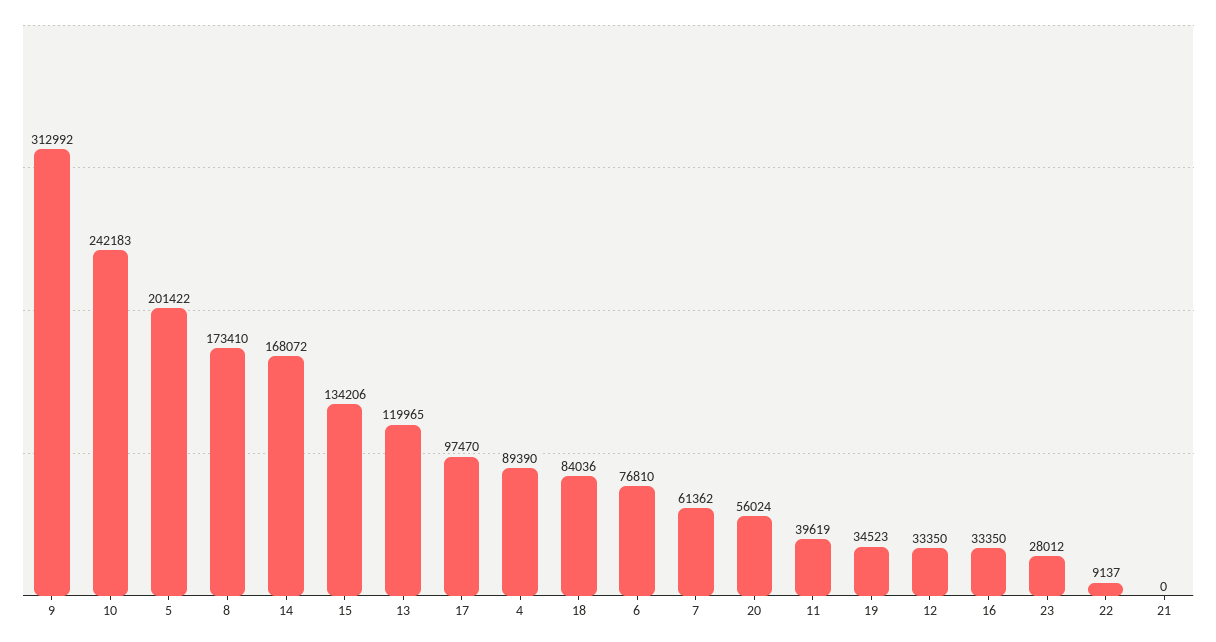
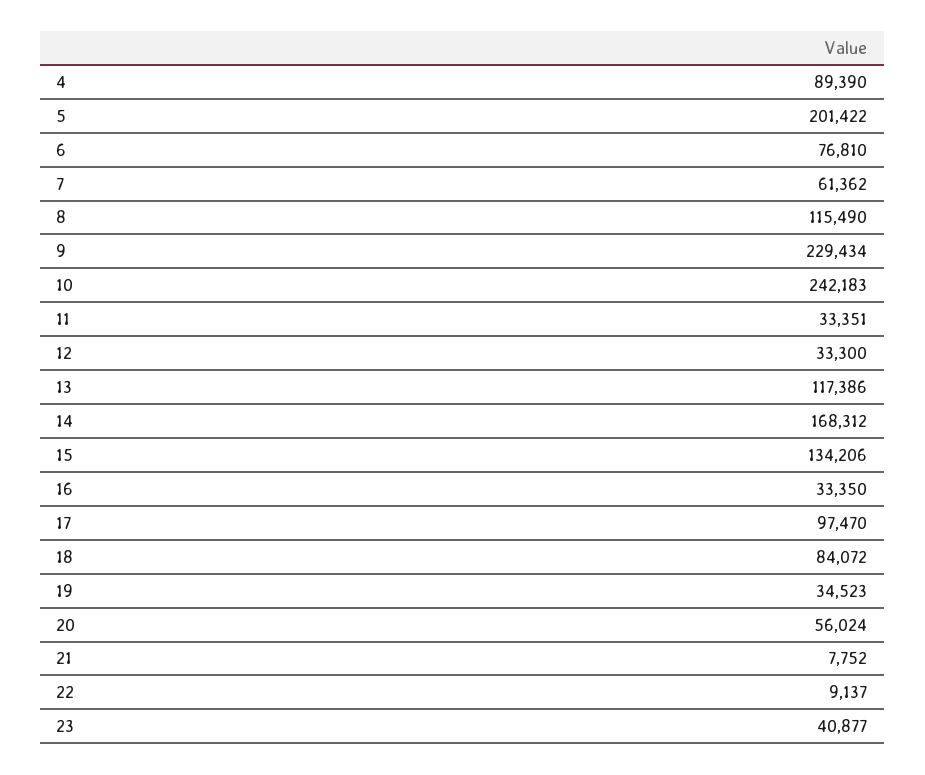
  {
-   "9": 312992,
+   "9": 229434,
    "10": 242183,
    "5": 201422,
-   "8": 173410,
+   "8": 115490,
-   "14": 168072,
+   "14": 168312,
    "15": 134206,
-   "13": 119965,
+   "13": 117386,
    "17": 97470,
    "4": 89390,
-   "18": 84036,
+   "18": 84072,
    "6": 76810,
    "7": 61362,
    "20": 56024,
-   "11": 39619,
+   "11": 33351,
    "19": 34523,
-   "12": 33350,
+   "12": 33300,
    "16": 33350,
-   "23": 28012,
+   "23": 40877,
    "22": 9137,
-   "21": 0
+   "21": 7752
  }

